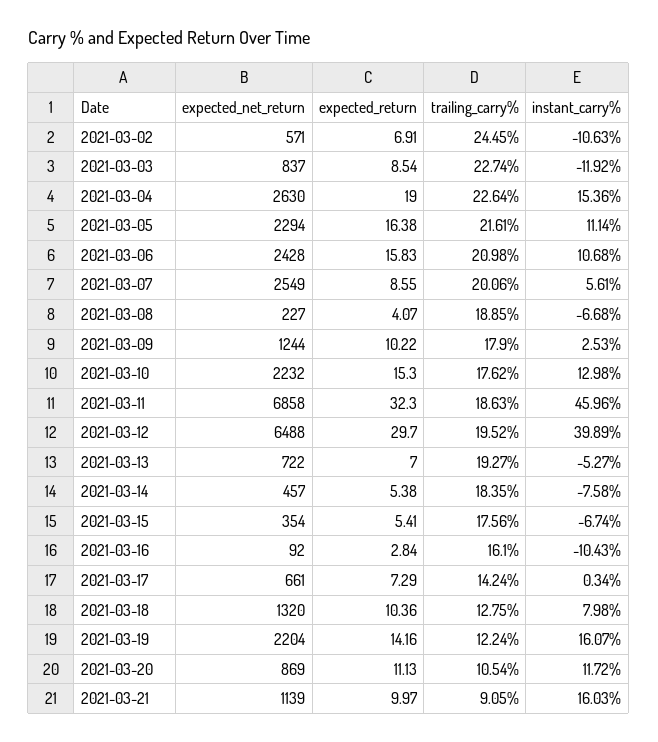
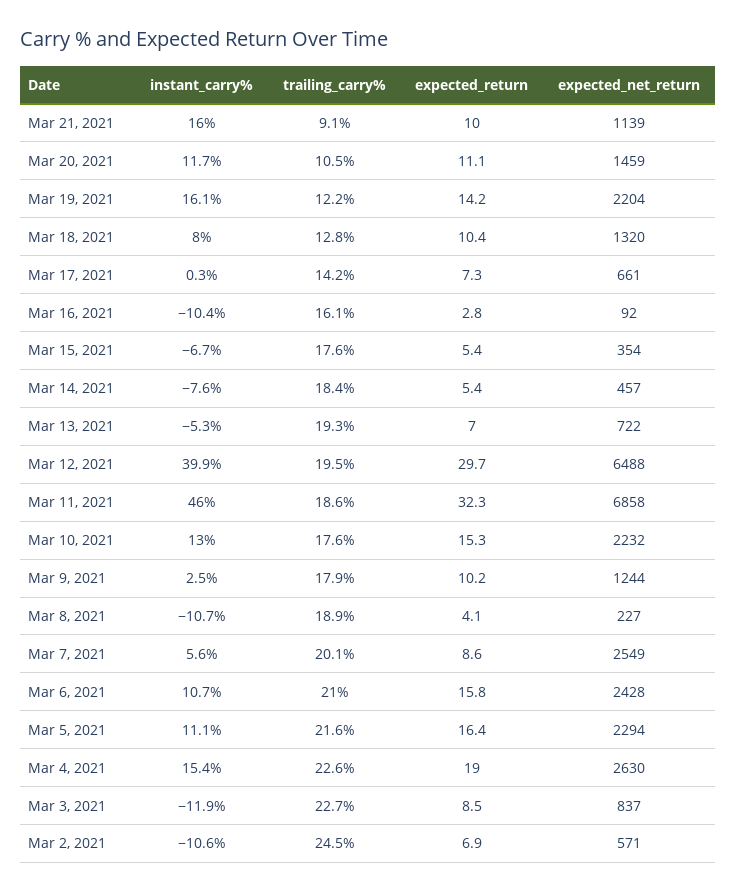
  {
    "expected_net_return": {
      "2021-03-02": 571,
      "2021-03-03": 837,
      "2021-03-04": 2630,
      "2021-03-05": 2294,
      "2021-03-06": 2428,
      "2021-03-07": 2549,
      "2021-03-08": 227,
      "2021-03-09": 1244,
      "2021-03-10": 2232,
      "2021-03-11": 6858,
      "2021-03-12": 6488,
      "2021-03-13": 722,
      "2021-03-14": 457,
      "2021-03-15": 354,
      "2021-03-16": 92,
      "2021-03-17": 661,
      "2021-03-18": 1320,
      "2021-03-19": 2204,
-     "2021-03-20": 869,
+     "2021-03-20": 1459,
      "2021-03-21": 1139
    },
    "expected_return": {
      "2021-03-02": 6.91,
      "2021-03-03": 8.54,
      "2021-03-04": 19,
      "2021-03-05": 16.38,
      "2021-03-06": 15.83,
      "2021-03-07": 8.55,
      "2021-03-08": 4.07,
      "2021-03-09": 10.22,
      "2021-03-10": 15.3,
      "2021-03-11": 32.3,
      "2021-03-12": 29.7,
      "2021-03-13": 7,
      "2021-03-14": 5.38,
      "2021-03-15": 5.41,
      "2021-03-16": 2.84,
      "2021-03-17": 7.29,
      "2021-03-18": 10.36,
      "2021-03-19": 14.16,
      "2021-03-20": 11.13,
      "2021-03-21": 9.97
    },
    "trailing_carry%": {
      "2021-03-02": 24.45,
      "2021-03-03": 22.74,
      "2021-03-04": 22.64,
      "2021-03-05": 21.61,
      "2021-03-06": 20.98,
      "2021-03-07": 20.06,
      "2021-03-08": 18.85,
      "2021-03-09": 17.9,
      "2021-03-10": 17.62,
      "2021-03-11": 18.63,
      "2021-03-12": 19.52,
      "2021-03-13": 19.27,
      "2021-03-14": 18.35,
      "2021-03-15": 17.56,
      "2021-03-16": 16.1,
      "2021-03-17": 14.24,
      "2021-03-18": 12.75,
      "2021-03-19": 12.24,
      "2021-03-20": 10.54,
      "2021-03-21": 9.05
    },
    "instant_carry%": {
      "2021-03-02": -10.63,
      "2021-03-03": -11.92,
      "2021-03-04": 15.36,
      "2021-03-05": 11.14,
      "2021-03-06": 10.68,
      "2021-03-07": 5.61,
-     "2021-03-08": -6.68,
+     "2021-03-08": -10.7,
      "2021-03-09": 2.53,
      "2021-03-10": 12.98,
      "2021-03-11": 45.96,
      "2021-03-12": 39.89,
      "2021-03-13": -5.27,
      "2021-03-14": -7.58,
      "2021-03-15": -6.74,
      "2021-03-16": -10.43,
      "2021-03-17": 0.34,
      "2021-03-18": 7.98,
      "2021-03-19": 16.07,
      "2021-03-20": 11.72,
      "2021-03-21": 16.03
    }
  }

